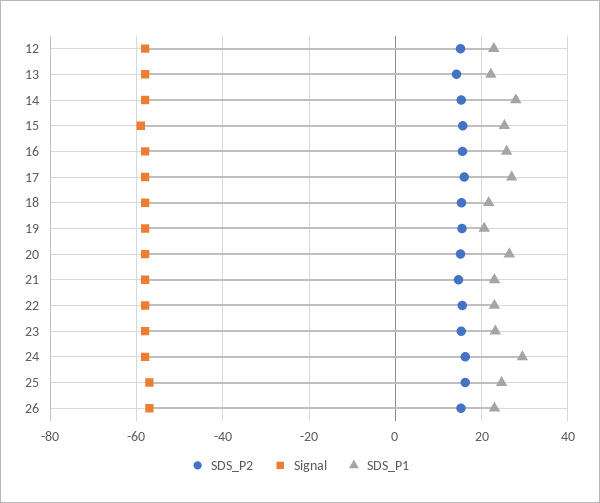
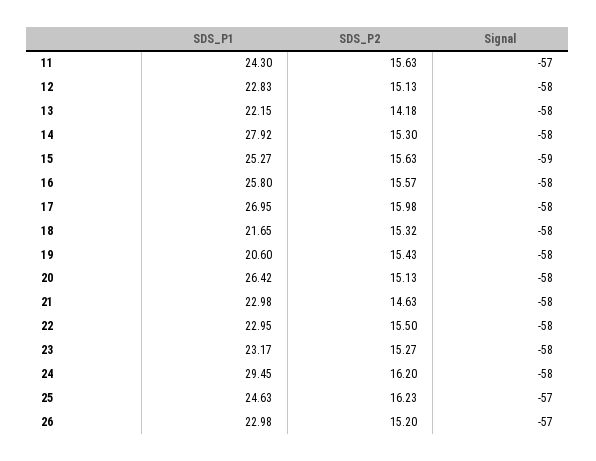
  {
    "SDS_P2": {
      "12": 15.13,
      "13": 14.18,
      "14": 15.3,
      "15": 15.63,
      "16": 15.57,
      "17": 15.98,
      "18": 15.32,
      "19": 15.43,
      "20": 15.13,
      "21": 14.63,
      "22": 15.5,
      "23": 15.27,
      "24": 16.2,
      "25": 16.23,
-     "26": 15.2
+     "26": 15.2,
+     "11": 15.63
    },
    "Signal": {
      "12": -58,
      "13": -58,
      "14": -58,
      "15": -59,
      "16": -58,
      "17": -58,
      "18": -58,
      "19": -58,
      "20": -58,
      "21": -58,
      "22": -58,
      "23": -58,
      "24": -58,
      "25": -57,
-     "26": -57
+     "26": -57,
+     "11": -57
    },
    "SDS_P1": {
      "12": 22.83,
      "13": 22.15,
      "14": 27.92,
      "15": 25.27,
      "16": 25.8,
      "17": 26.95,
      "18": 21.65,
      "19": 20.6,
      "20": 26.42,
      "21": 22.98,
      "22": 22.95,
      "23": 23.17,
      "24": 29.45,
      "25": 24.63,
-     "26": 22.98
+     "26": 22.98,
+     "11": 24.3
    }
  }

